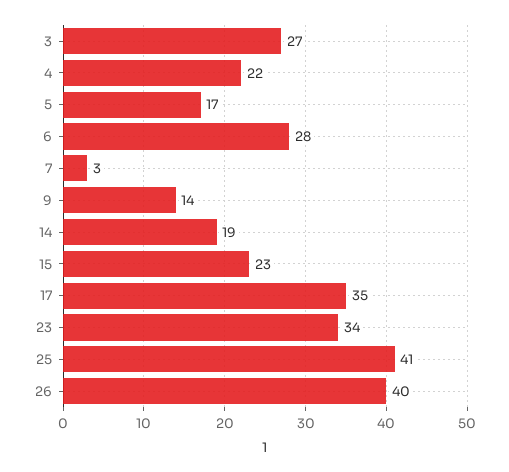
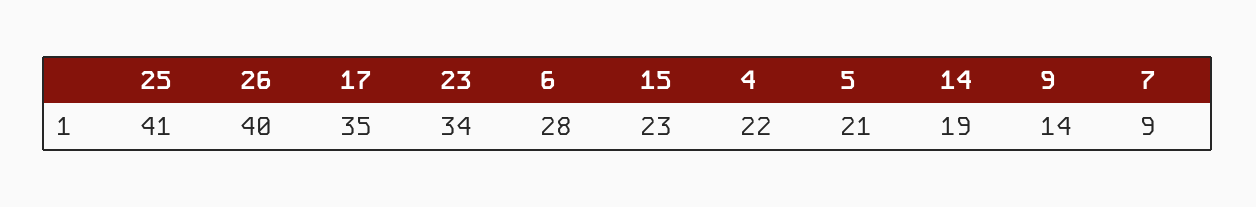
  {
-   "3": 27,
    "4": 22,
-   "5": 17,
+   "5": 21,
    "6": 28,
-   "7": 3,
+   "7": 9,
    "9": 14,
    "14": 19,
    "15": 23,
    "17": 35,
    "23": 34,
    "25": 41,
    "26": 40
  }

